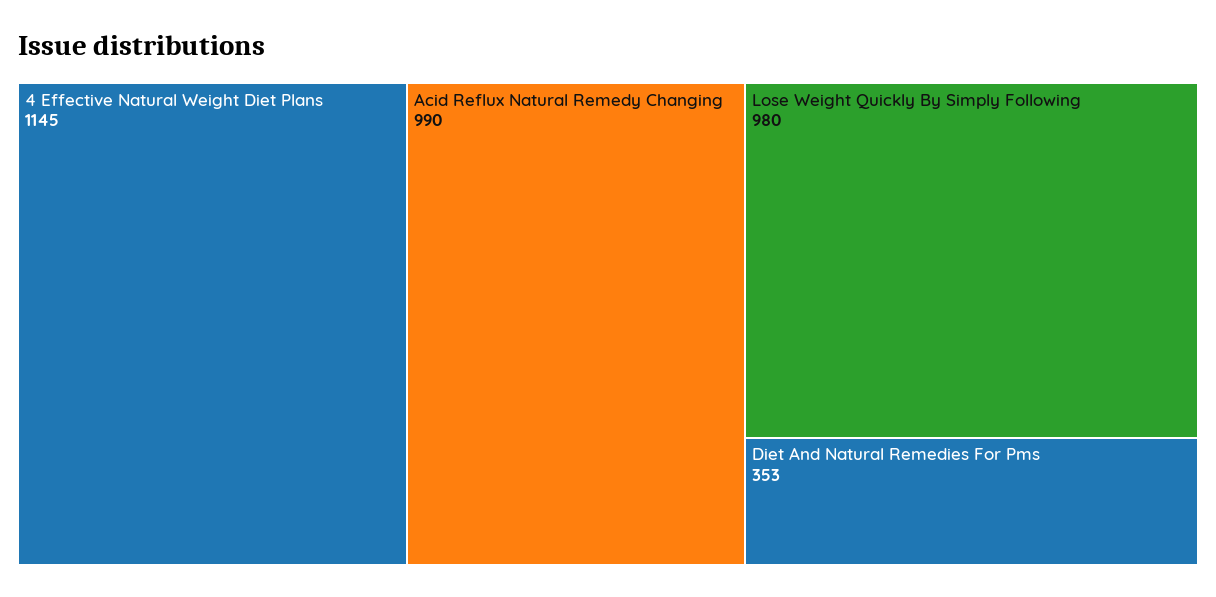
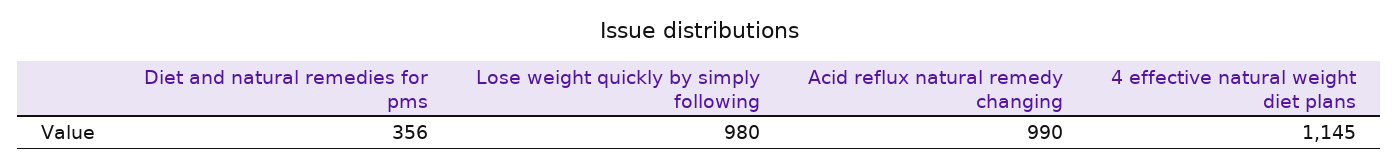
  {
    "4 Effective Natural Weight Diet Plans": 1145,
    "Acid Reflux Natural Remedy Changing": 990,
    "Lose Weight Quickly By Simply Following": 980,
-   "Diet And Natural Remedies For Pms": 353
+   "Diet And Natural Remedies For Pms": 356
  }

